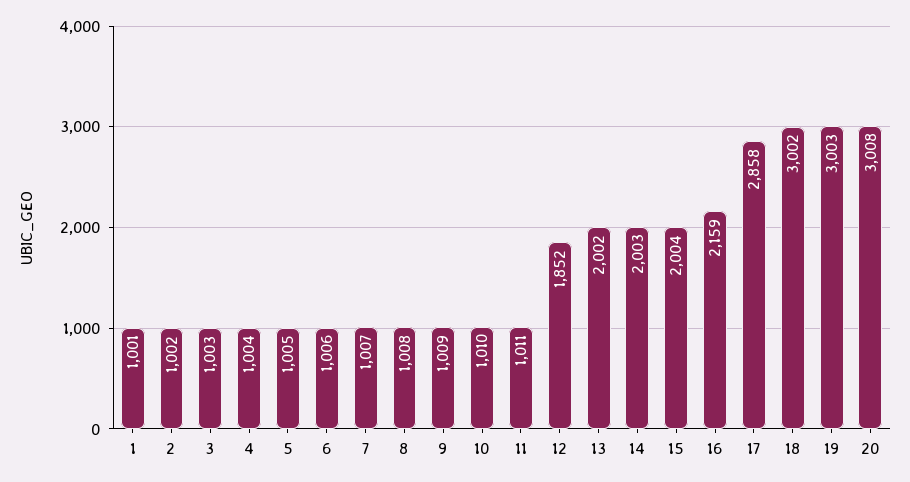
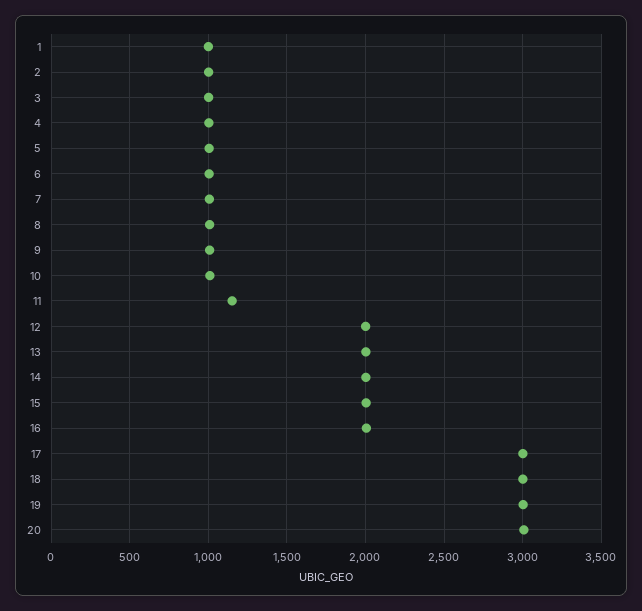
  {
    "1": 1001,
    "2": 1002,
    "3": 1003,
    "4": 1004,
    "5": 1005,
    "6": 1006,
    "7": 1007,
    "8": 1008,
    "9": 1009,
    "10": 1010,
-   "11": 1011,
+   "11": 1150,
-   "12": 1852,
+   "12": 2000,
    "13": 2002,
    "14": 2003,
    "15": 2004,
-   "16": 2159,
+   "16": 2000,
-   "17": 2858,
+   "17": 3000,
    "18": 3002,
    "19": 3003,
    "20": 3008
  }

